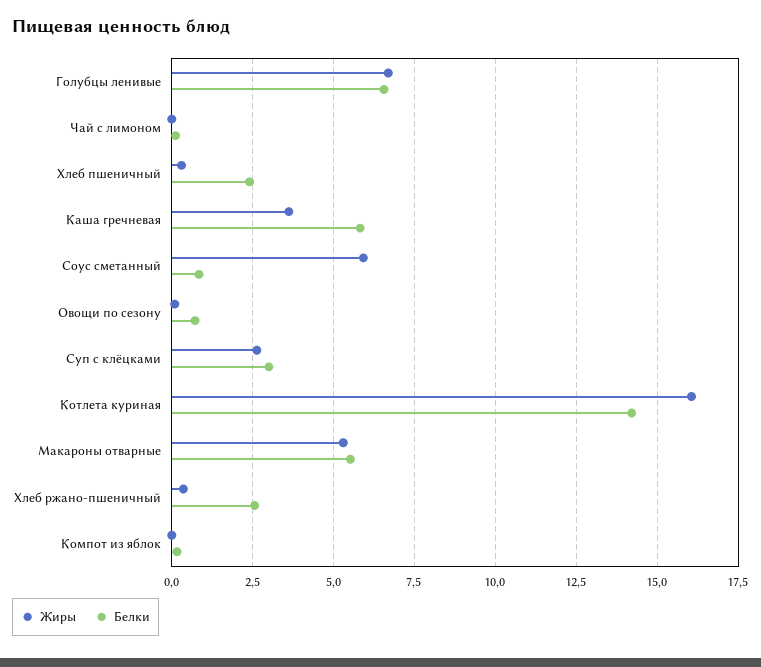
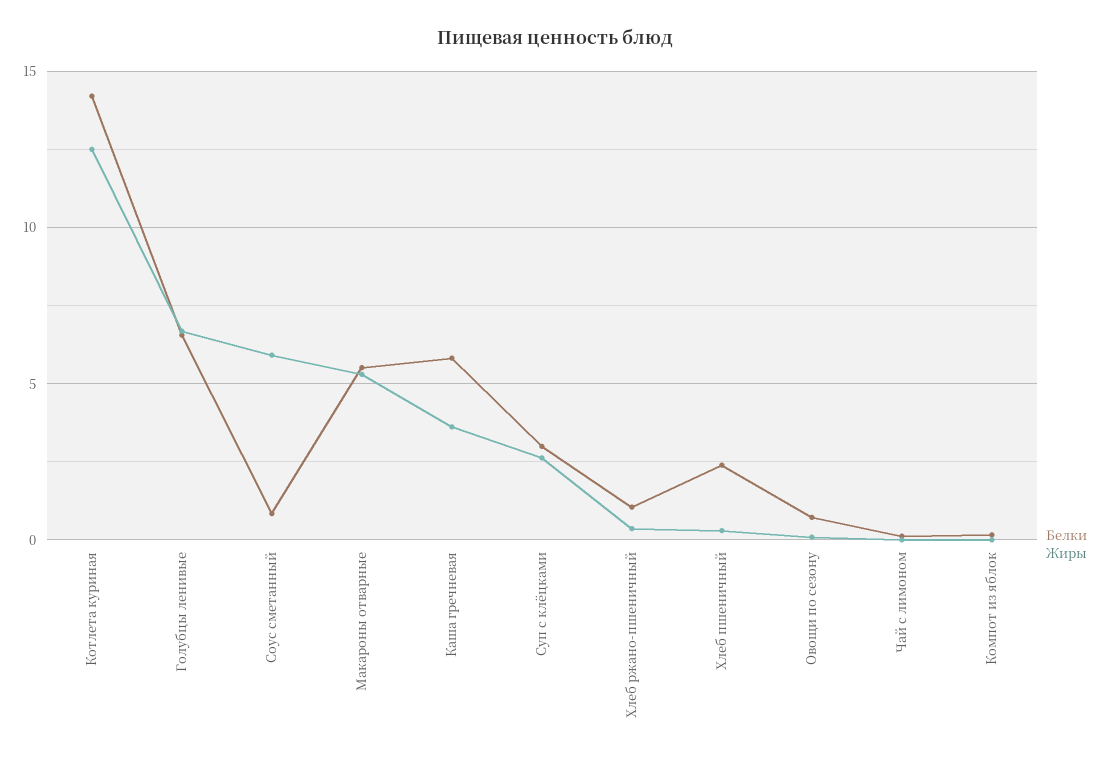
  {
    "Жиры": {
      "Голубцы ленивые": 6.75,
      "Чай с лимоном": 0,
      "Хлеб пшеничный": 0.25,
      "Каша гречневая": 3.5,
      "Соус сметанный": 6,
      "Овощи по сезону": 0,
      "Суп с клёцками": 2.75,
-     "Котлета куриная": 16,
+     "Котлета куриная": 12.5,
      "Макароны отварные": 5.25,
      "Хлеб ржано-пшеничный": 0.25,
      "Компот из яблок": 0
    },
    "Белки": {
      "Голубцы ленивые": 6.5,
      "Чай с лимоном": 0,
      "Хлеб пшеничный": 2.5,
      "Каша гречневая": 5.75,
      "Соус сметанный": 0.75,
      "Овощи по сезону": 0.75,
      "Суп с клёцками": 3,
      "Котлета куриная": 14.25,
      "Макароны отварные": 5.5,
-     "Хлеб ржано-пшеничный": 2.5,
+     "Хлеб ржано-пшеничный": 1,
      "Компот из яблок": 0.25
    }
  }

